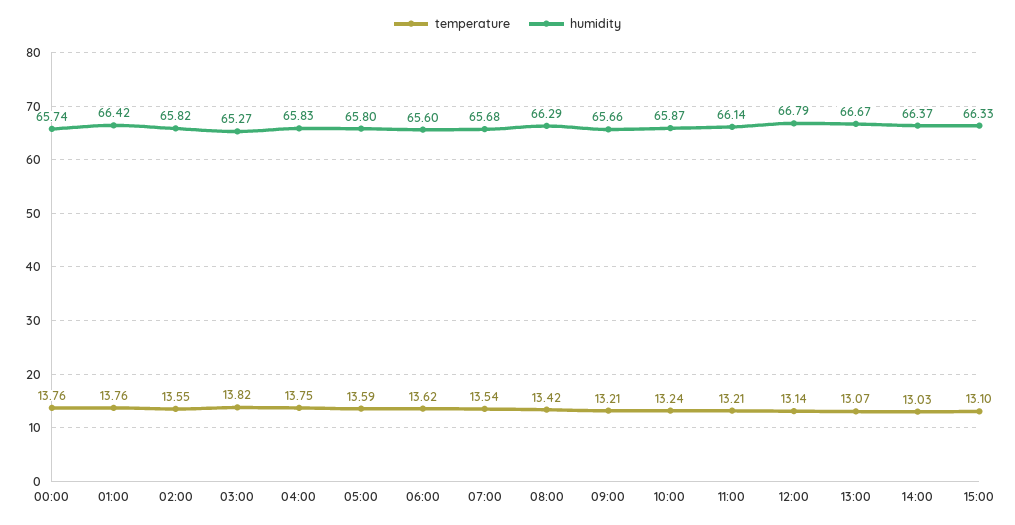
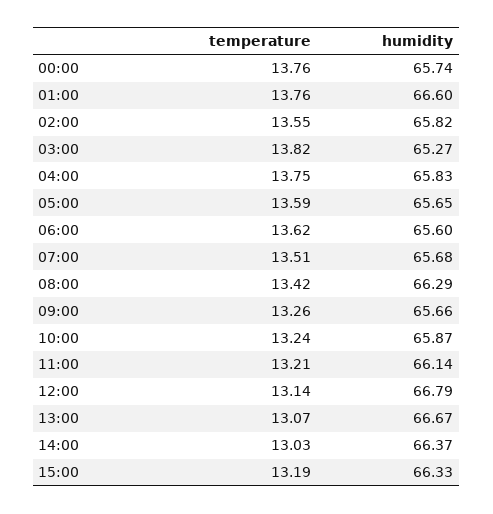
  {
    "temperature": {
      "00:00": 13.76,
      "01:00": 13.76,
      "02:00": 13.55,
      "03:00": 13.82,
      "04:00": 13.75,
      "05:00": 13.59,
      "06:00": 13.62,
-     "07:00": 13.54,
+     "07:00": 13.51,
      "08:00": 13.42,
-     "09:00": 13.21,
+     "09:00": 13.26,
      "10:00": 13.24,
      "11:00": 13.21,
      "12:00": 13.14,
      "13:00": 13.07,
      "14:00": 13.03,
-     "15:00": 13.1
+     "15:00": 13.19
    },
    "humidity": {
      "00:00": 65.74,
-     "01:00": 66.42,
+     "01:00": 66.6,
      "02:00": 65.82,
      "03:00": 65.27,
      "04:00": 65.83,
-     "05:00": 65.8,
+     "05:00": 65.65,
      "06:00": 65.6,
      "07:00": 65.68,
      "08:00": 66.29,
      "09:00": 65.66,
      "10:00": 65.87,
      "11:00": 66.14,
      "12:00": 66.79,
      "13:00": 66.67,
      "14:00": 66.37,
      "15:00": 66.33
    }
  }

